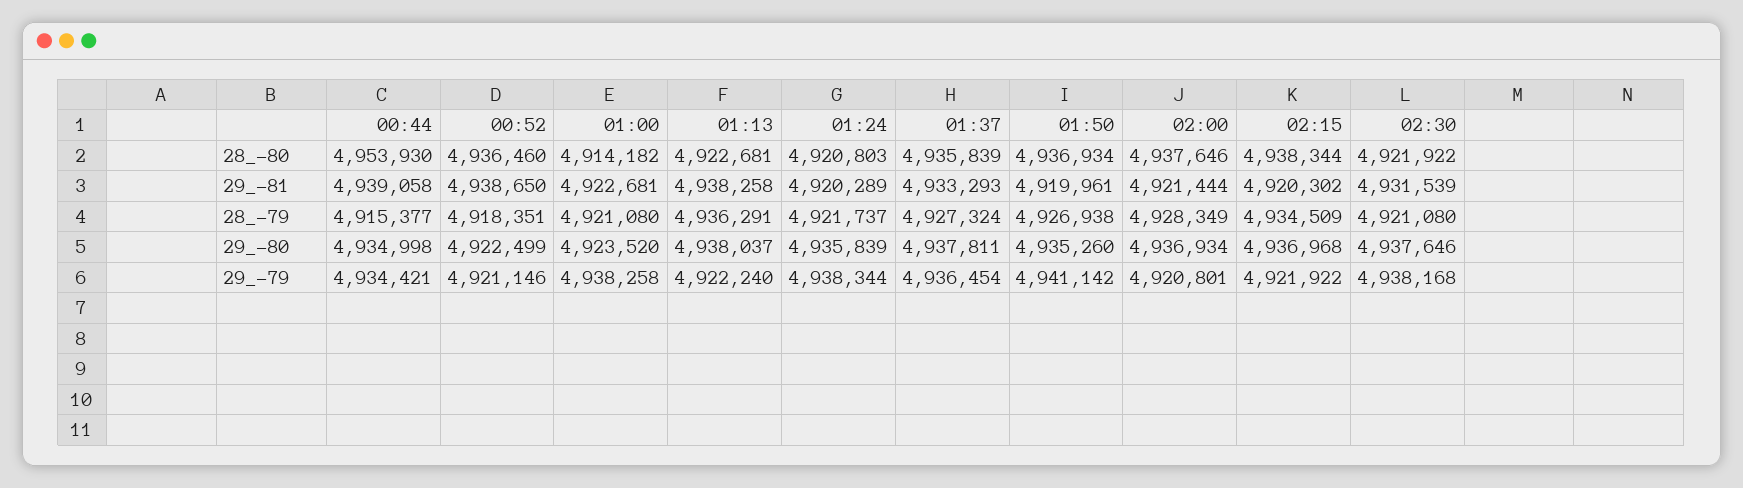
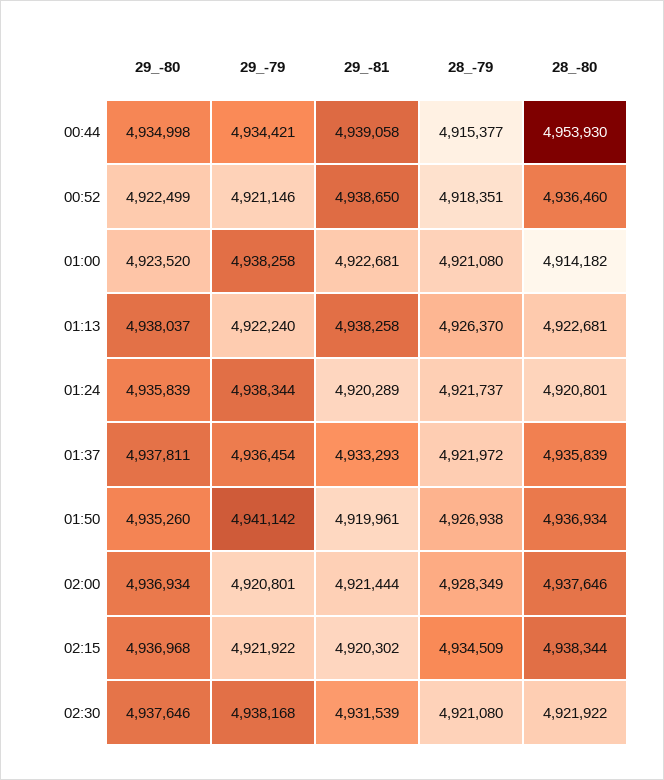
  {
    "00:44": {
      "28_-80": 4953930,
      "29_-81": 4939058,
      "28_-79": 4915377,
      "29_-80": 4934998,
      "29_-79": 4934421
    },
    "00:52": {
      "28_-80": 4936460,
      "29_-81": 4938650,
      "28_-79": 4918351,
      "29_-80": 4922499,
      "29_-79": 4921146
    },
    "01:00": {
      "28_-80": 4914182,
      "29_-81": 4922681,
      "28_-79": 4921080,
      "29_-80": 4923520,
      "29_-79": 4938258
    },
    "01:13": {
      "28_-80": 4922681,
      "29_-81": 4938258,
-     "28_-79": 4936291,
+     "28_-79": 4926370,
      "29_-80": 4938037,
      "29_-79": 4922240
    },
    "01:24": {
-     "28_-80": 4920803,
+     "28_-80": 4920801,
      "29_-81": 4920289,
      "28_-79": 4921737,
      "29_-80": 4935839,
      "29_-79": 4938344
    },
    "01:37": {
      "28_-80": 4935839,
      "29_-81": 4933293,
-     "28_-79": 4927324,
+     "28_-79": 4921972,
      "29_-80": 4937811,
      "29_-79": 4936454
    },
    "01:50": {
      "28_-80": 4936934,
      "29_-81": 4919961,
      "28_-79": 4926938,
      "29_-80": 4935260,
      "29_-79": 4941142
    },
    "02:00": {
      "28_-80": 4937646,
      "29_-81": 4921444,
      "28_-79": 4928349,
      "29_-80": 4936934,
      "29_-79": 4920801
    },
    "02:15": {
      "28_-80": 4938344,
      "29_-81": 4920302,
      "28_-79": 4934509,
      "29_-80": 4936968,
      "29_-79": 4921922
    },
    "02:30": {
      "28_-80": 4921922,
      "29_-81": 4931539,
      "28_-79": 4921080,
      "29_-80": 4937646,
      "29_-79": 4938168
    }
  }

